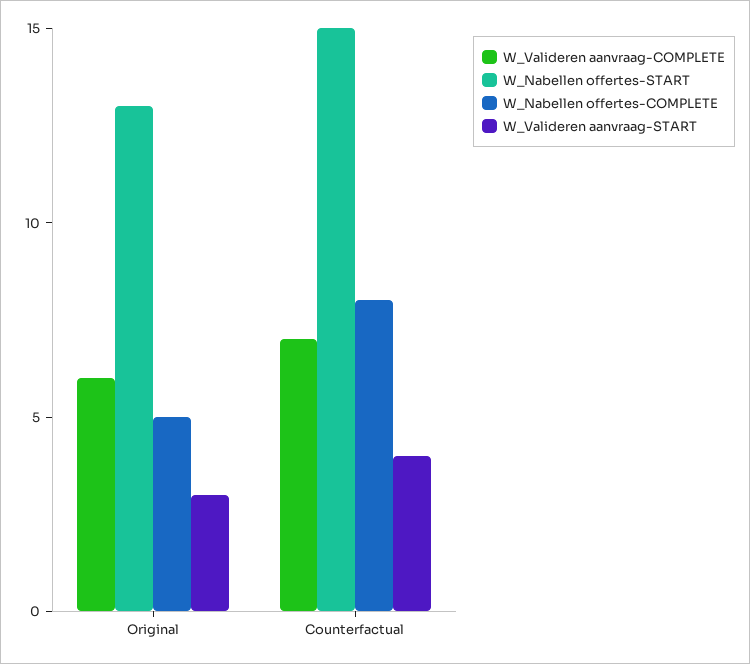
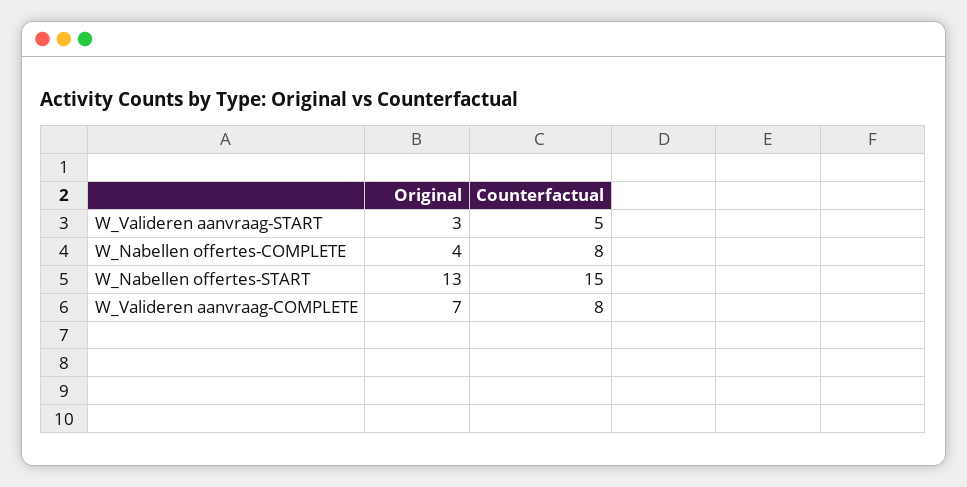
  {
    "W_Valideren aanvraag-COMPLETE": {
-     "Original": 6,
+     "Original": 7,
-     "Counterfactual": 7
+     "Counterfactual": 8
    },
    "W_Nabellen offertes-START": {
      "Original": 13,
      "Counterfactual": 15
    },
    "W_Nabellen offertes-COMPLETE": {
-     "Original": 5,
+     "Original": 4,
      "Counterfactual": 8
    },
    "W_Valideren aanvraag-START": {
      "Original": 3,
-     "Counterfactual": 4
+     "Counterfactual": 5
    }
  }

